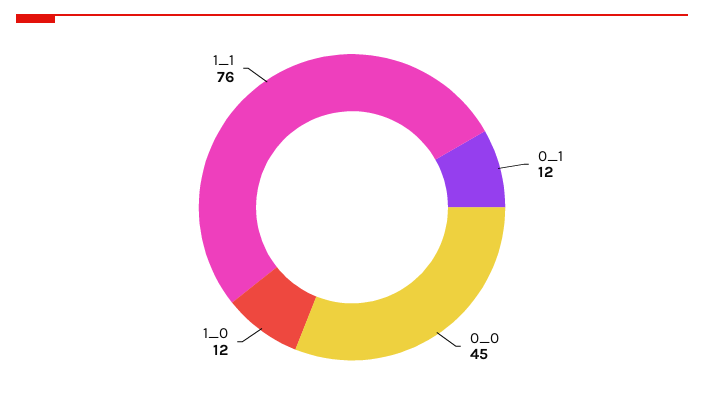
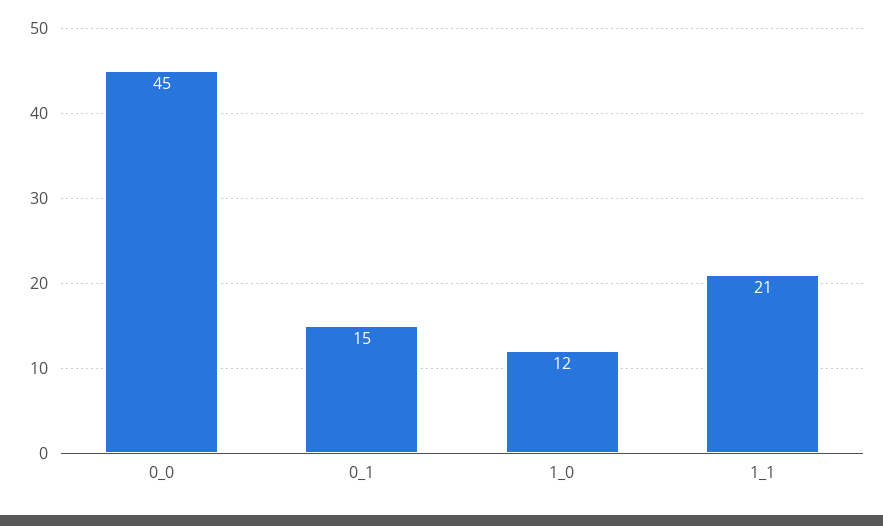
  {
-   "0_1": 12,
+   "0_1": 15,
    "0_0": 45,
    "1_0": 12,
-   "1_1": 76
+   "1_1": 21
  }

